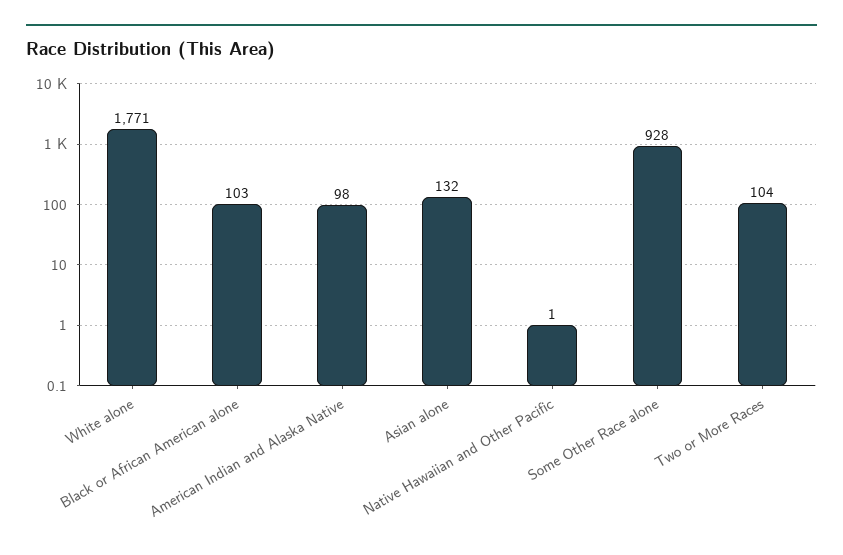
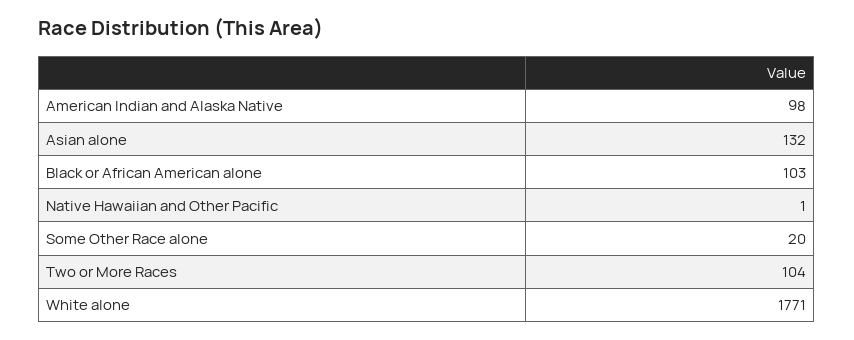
  {
    "White alone": 1771,
    "Black or African American alone": 103,
    "American Indian and Alaska Native": 98,
    "Asian alone": 132,
    "Native Hawaiian and Other Pacific": 1,
-   "Some Other Race alone": 928,
+   "Some Other Race alone": 20,
    "Two or More Races": 104
  }

